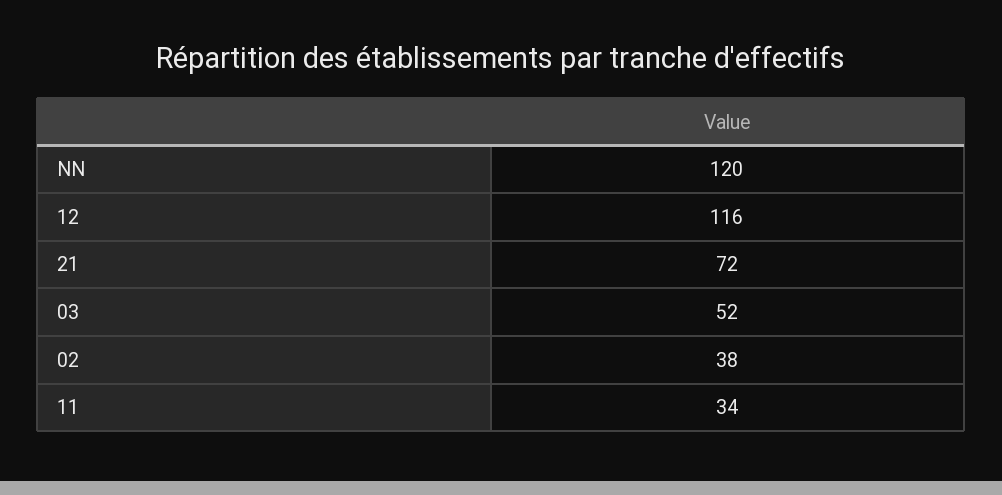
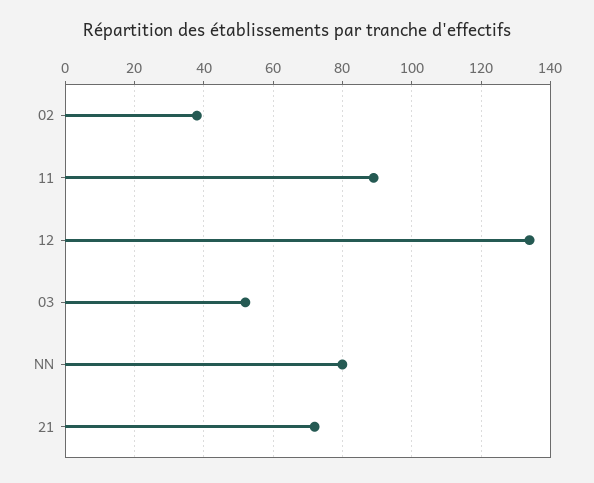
  {
-   "NN": 120,
+   "NN": 80,
-   "12": 116,
+   "12": 135,
    "21": 72,
    "03": 52,
    "02": 38,
-   "11": 34
+   "11": 90
  }

